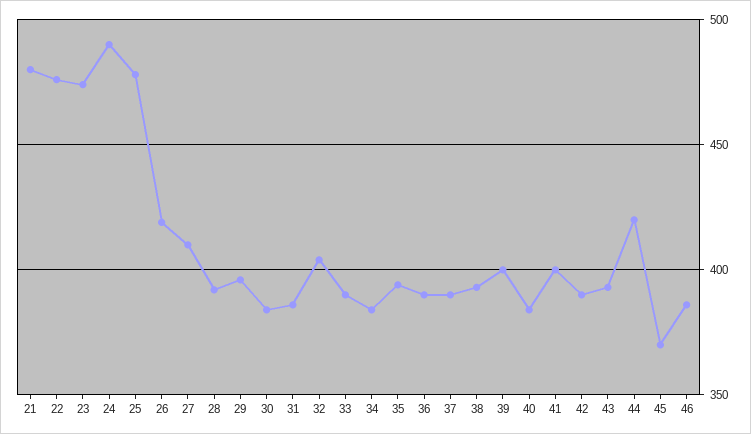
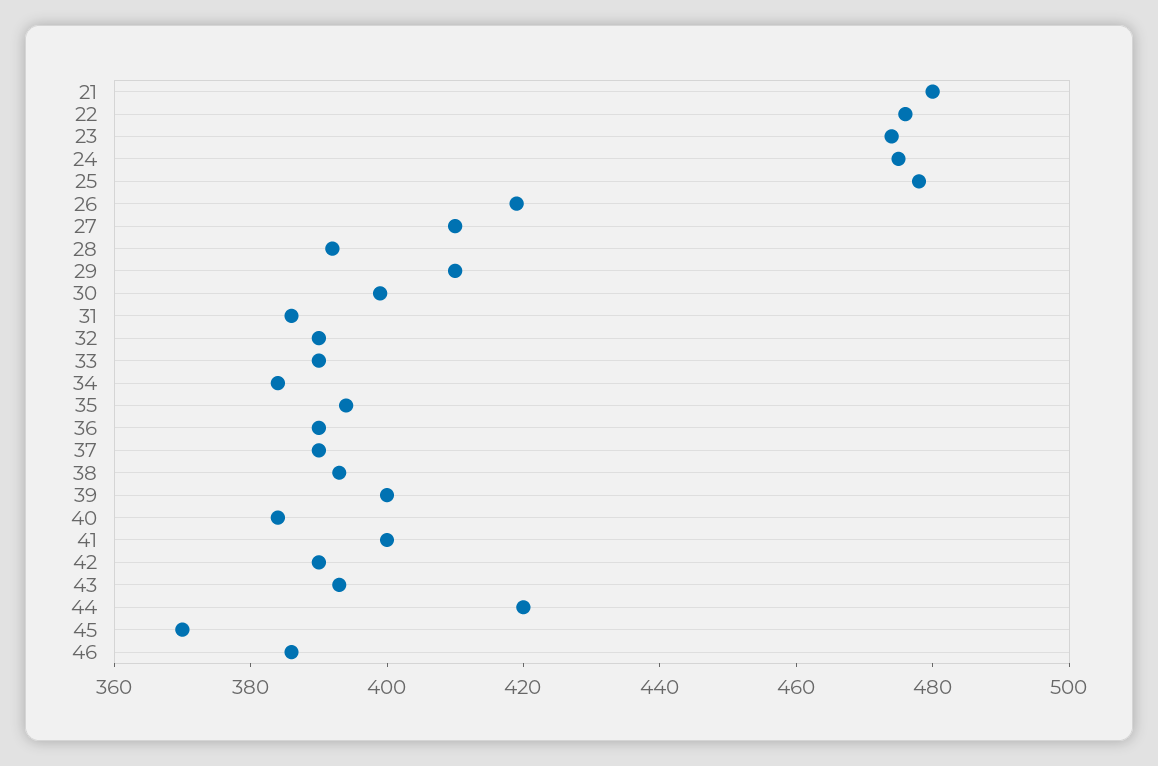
  {
    "21": 480,
    "22": 475,
    "23": 475,
-   "24": 490,
+   "24": 475,
    "25": 480,
    "26": 420,
    "27": 410,
    "28": 390,
-   "29": 395,
+   "29": 410,
-   "30": 385,
+   "30": 400,
    "31": 385,
-   "32": 405,
+   "32": 390,
    "33": 390,
    "34": 385,
    "35": 395,
    "36": 390,
    "37": 390,
    "38": 395,
    "39": 400,
    "40": 385,
    "41": 400,
    "42": 390,
    "43": 395,
    "44": 420,
    "45": 370,
    "46": 385
  }

